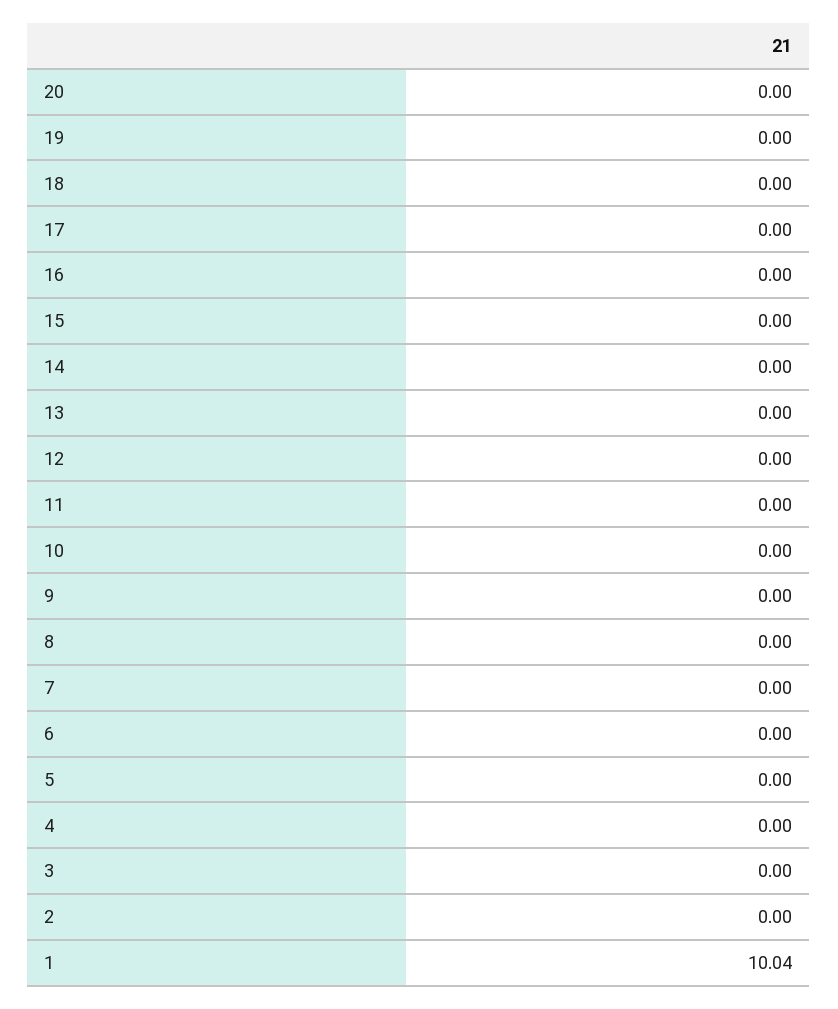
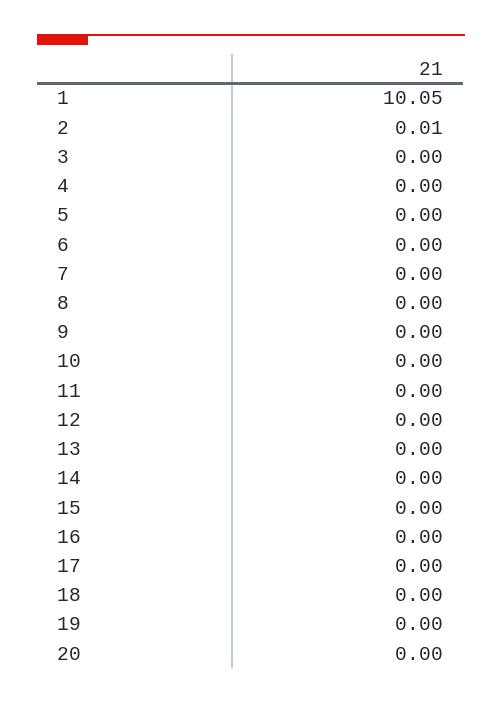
  {
    "20": 0,
    "19": 0,
    "18": 0,
    "17": 0,
    "16": 0,
    "15": 0,
    "14": 0,
    "13": 0,
    "12": 0,
    "11": 0,
    "10": 0,
    "9": 0,
    "8": 0,
    "7": 0,
    "6": 0,
    "5": 0,
    "4": 0,
    "3": 0,
-   "2": 0,
+   "2": 0.01,
-   "1": 10.04
+   "1": 10.05
  }

